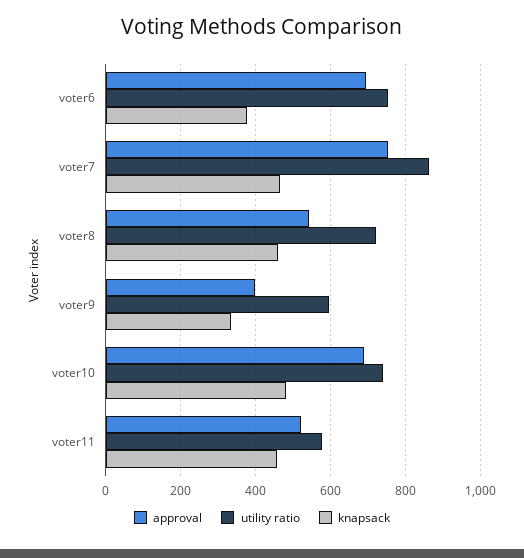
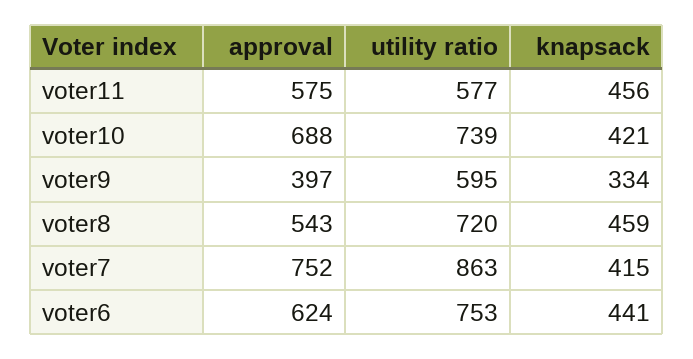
  {
    "approval": {
-     "voter6": 700,
+     "voter6": 624,
      "voter7": 752,
      "voter8": 543,
      "voter9": 397,
      "voter10": 688,
-     "voter11": 520
+     "voter11": 575
    },
    "utility ratio": {
      "voter6": 753,
      "voter7": 863,
      "voter8": 720,
      "voter9": 595,
      "voter10": 739,
      "voter11": 577
    },
    "knapsack": {
-     "voter6": 380,
+     "voter6": 441,
-     "voter7": 460,
+     "voter7": 415,
      "voter8": 459,
      "voter9": 334,
-     "voter10": 480,
+     "voter10": 421,
      "voter11": 456
    }
  }

